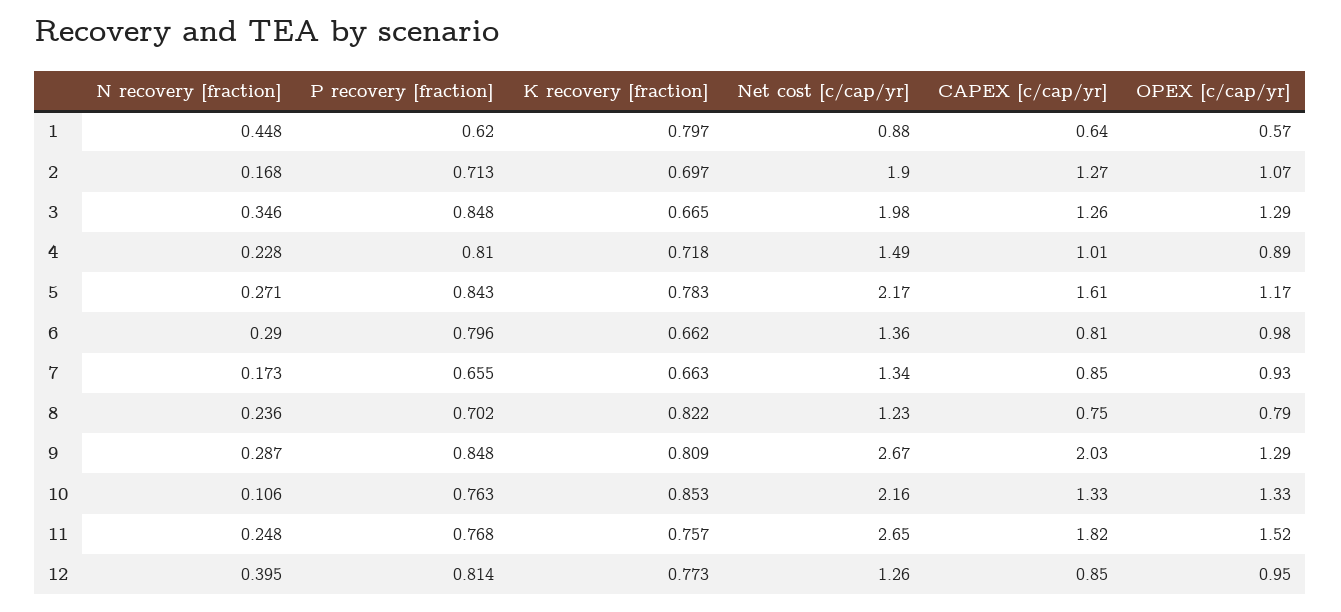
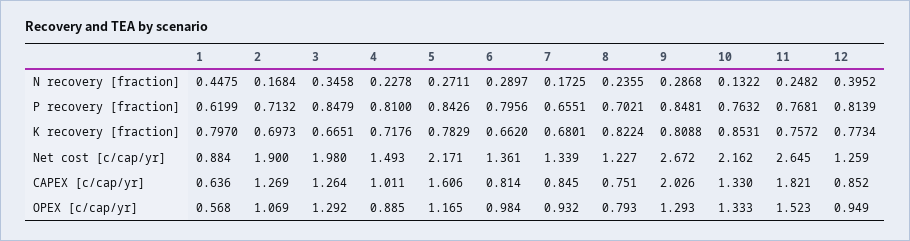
  {
    "N recovery [fraction]": {
      "1": 0.4475,
      "2": 0.1684,
      "3": 0.3458,
      "4": 0.2278,
      "5": 0.2711,
      "6": 0.2897,
      "7": 0.1725,
      "8": 0.2355,
      "9": 0.2868,
-     "10": 0.106,
+     "10": 0.1322,
      "11": 0.2482,
      "12": 0.3952
    },
    "P recovery [fraction]": {
      "1": 0.6199,
      "2": 0.7132,
      "3": 0.8479,
      "4": 0.81,
      "5": 0.8426,
      "6": 0.7956,
      "7": 0.6551,
      "8": 0.7021,
      "9": 0.8481,
      "10": 0.7632,
      "11": 0.7681,
      "12": 0.8139
    },
    "K recovery [fraction]": {
      "1": 0.797,
      "2": 0.6973,
      "3": 0.6651,
      "4": 0.7176,
      "5": 0.7829,
      "6": 0.662,
-     "7": 0.663,
+     "7": 0.6801,
      "8": 0.8224,
      "9": 0.8088,
      "10": 0.8531,
      "11": 0.7572,
      "12": 0.7734
    },
    "Net cost [c/cap/yr]": {
      "1": 0.884,
      "2": 1.9,
      "3": 1.98,
      "4": 1.493,
      "5": 2.171,
      "6": 1.361,
      "7": 1.339,
      "8": 1.227,
      "9": 2.672,
      "10": 2.162,
      "11": 2.645,
      "12": 1.259
    },
    "CAPEX [c/cap/yr]": {
      "1": 0.636,
      "2": 1.269,
      "3": 1.264,
      "4": 1.011,
      "5": 1.606,
      "6": 0.814,
      "7": 0.845,
      "8": 0.751,
      "9": 2.026,
      "10": 1.33,
      "11": 1.821,
      "12": 0.852
    },
    "OPEX [c/cap/yr]": {
      "1": 0.568,
      "2": 1.069,
      "3": 1.292,
      "4": 0.885,
      "5": 1.165,
      "6": 0.984,
      "7": 0.932,
      "8": 0.793,
      "9": 1.293,
      "10": 1.333,
      "11": 1.523,
      "12": 0.949
    }
  }

